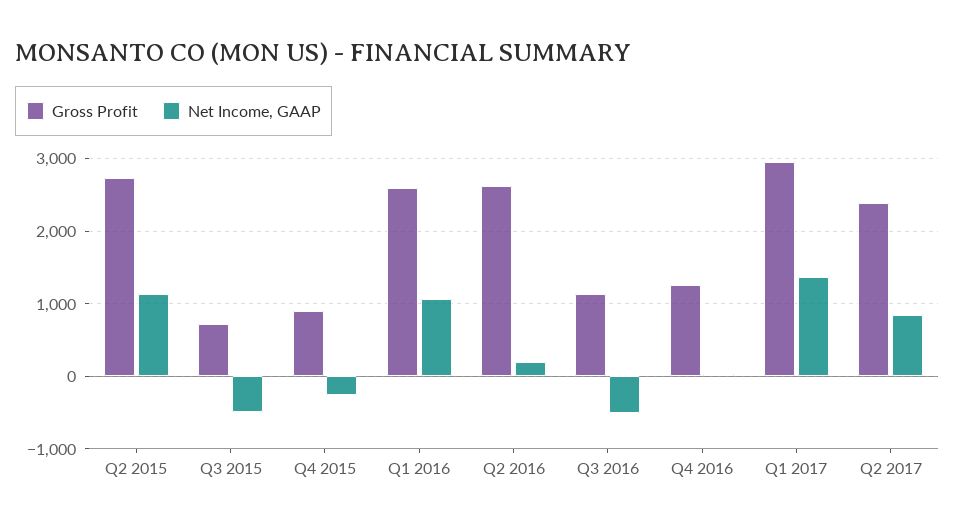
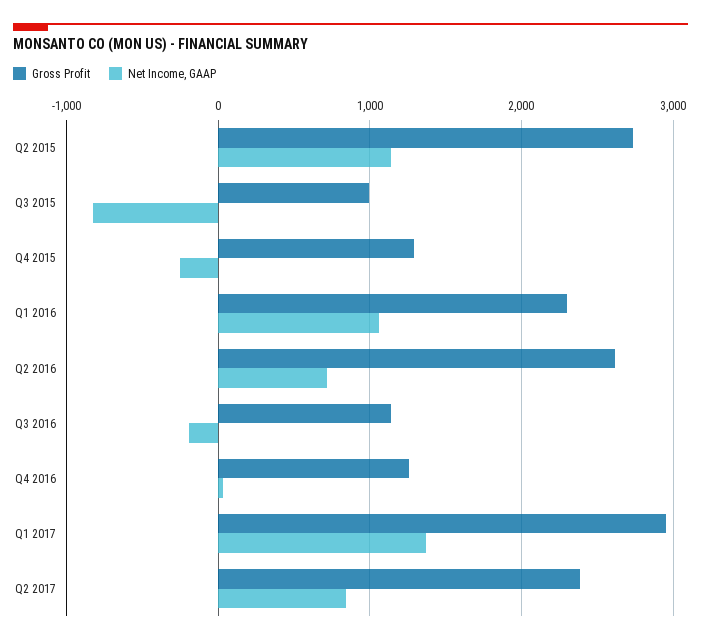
  {
    "Gross Profit": {
      "Q2 2015": 2700,
-     "Q3 2015": 700,
+     "Q3 2015": 1000,
-     "Q4 2015": 900,
+     "Q4 2015": 1300,
-     "Q1 2016": 2600,
+     "Q1 2016": 2300,
      "Q2 2016": 2600,
      "Q3 2016": 1100,
      "Q4 2016": 1300,
      "Q1 2017": 3000,
      "Q2 2017": 2400
    },
    "Net Income, GAAP": {
      "Q2 2015": 1100,
-     "Q3 2015": -500,
+     "Q3 2015": -800,
      "Q4 2015": -300,
      "Q1 2016": 1100,
-     "Q2 2016": 200,
+     "Q2 2016": 700,
-     "Q3 2016": -500,
+     "Q3 2016": -200,
      "Q4 2016": 0,
      "Q1 2017": 1400,
      "Q2 2017": 800
    }
  }

